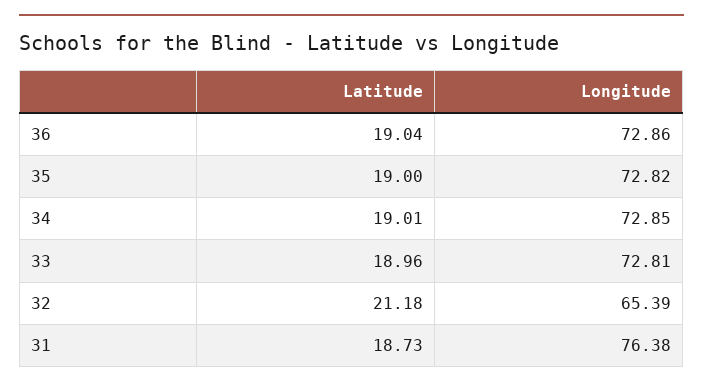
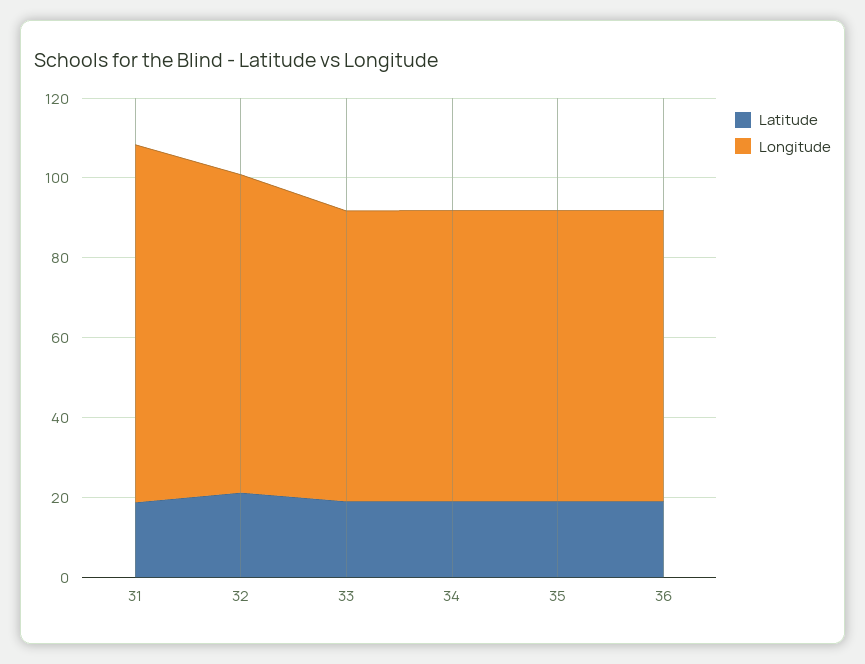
  {
    "Latitude": {
      "36": 19.04,
      "35": 19,
      "34": 19.01,
      "33": 18.96,
      "32": 21.18,
      "31": 18.73
    },
    "Longitude": {
      "36": 72.86,
      "35": 72.82,
      "34": 72.85,
      "33": 72.81,
-     "32": 65.39,
+     "32": 80,
-     "31": 76.38
+     "31": 90
    }
  }

